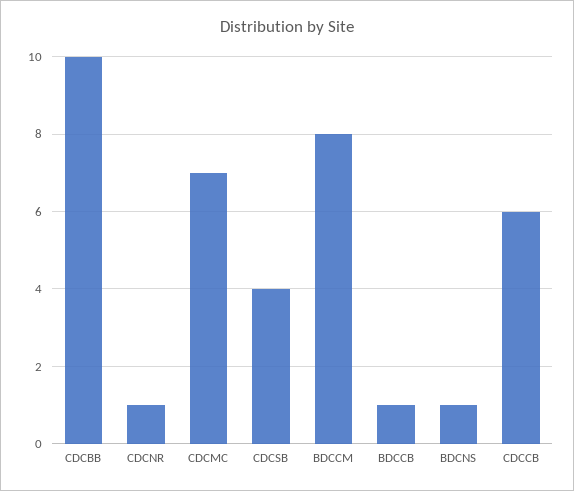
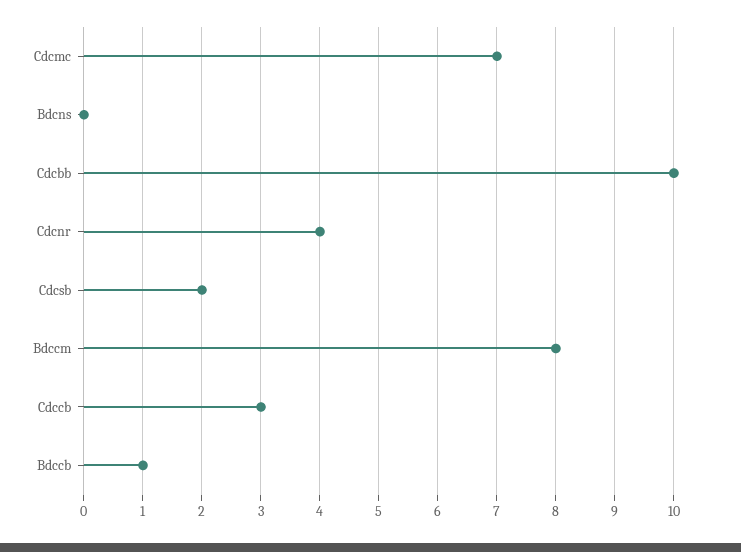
  {
    "CDCBB": 10,
-   "CDCNR": 1,
+   "CDCNR": 4,
    "CDCMC": 7,
-   "CDCSB": 4,
+   "CDCSB": 2,
    "BDCCM": 8,
    "BDCCB": 1,
-   "BDCNS": 1,
+   "BDCNS": 0,
-   "CDCCB": 6
+   "CDCCB": 3
  }

